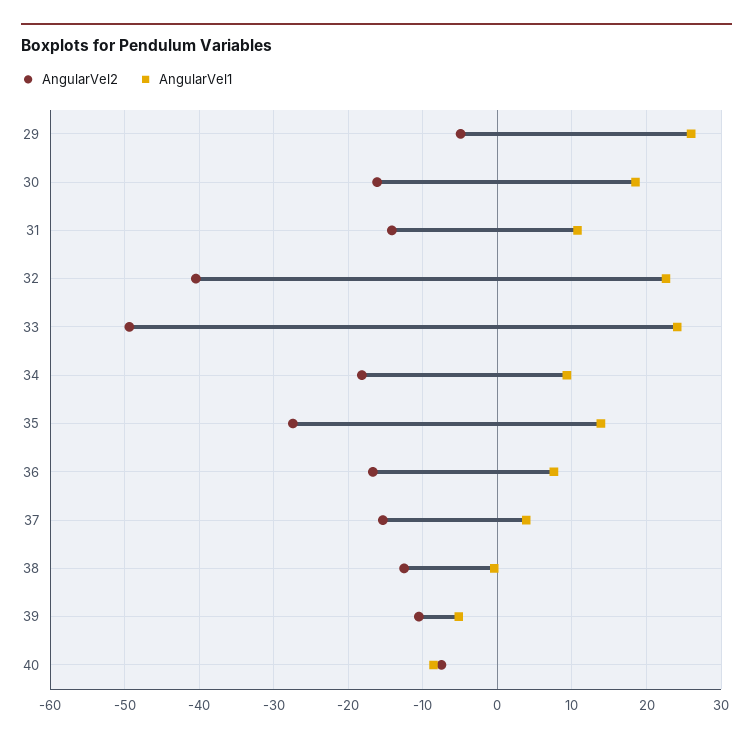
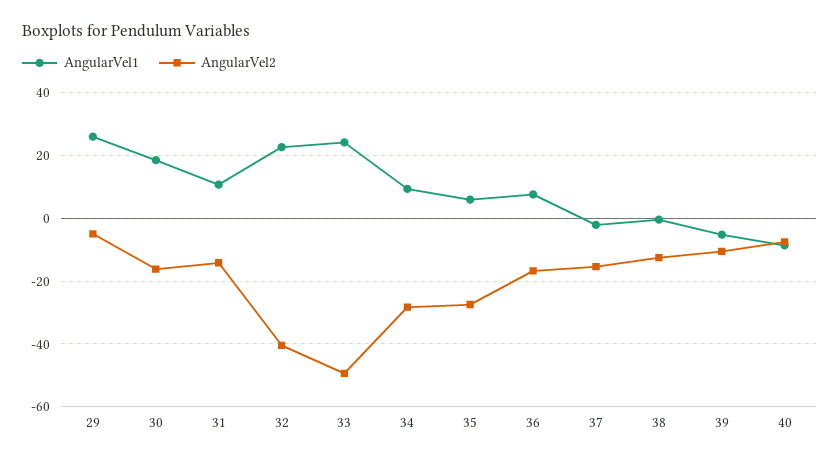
  {
    "AngularVel2": {
      "29": -5,
      "30": -16,
      "31": -14,
      "32": -40,
      "33": -49,
-     "34": -18,
+     "34": -28,
      "35": -27,
      "36": -17,
      "37": -15,
      "38": -13,
      "39": -11,
      "40": -8
    },
    "AngularVel1": {
      "29": 26,
      "30": 19,
      "31": 11,
      "32": 23,
      "33": 24,
      "34": 9,
-     "35": 14,
+     "35": 6,
      "36": 8,
-     "37": 4,
+     "37": -2,
      "38": 0,
      "39": -5,
      "40": -9
    }
  }

